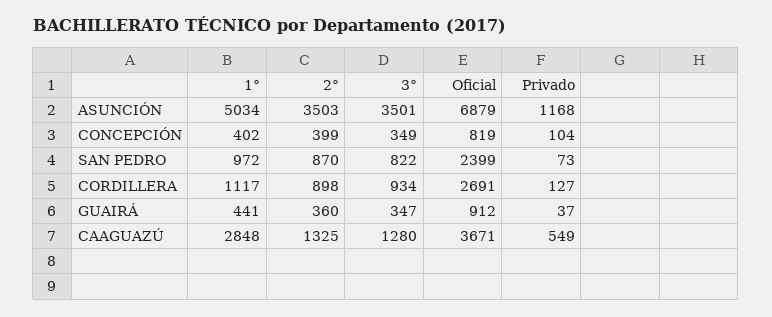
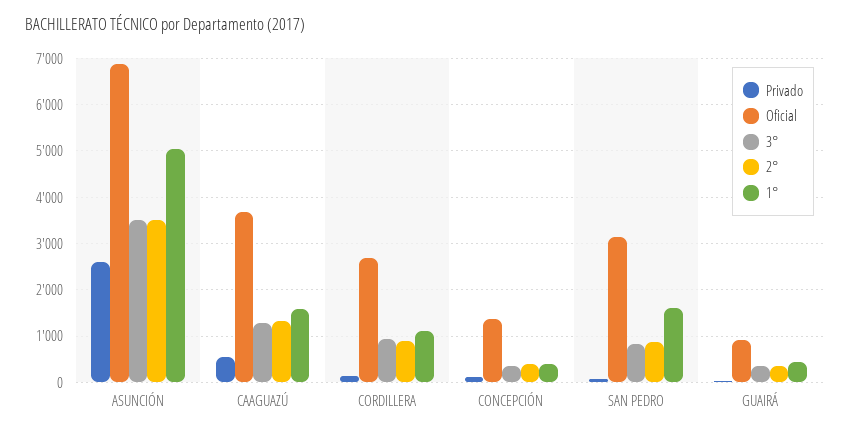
  {
    "1°": {
      "ASUNCIÓN": 5034,
      "CONCEPCIÓN": 402,
-     "SAN PEDRO": 972,
+     "SAN PEDRO": 1600,
      "CORDILLERA": 1117,
      "GUAIRÁ": 441,
-     "CAAGUAZÚ": 2848
+     "CAAGUAZÚ": 1600
    },
    "2°": {
      "ASUNCIÓN": 3503,
      "CONCEPCIÓN": 399,
      "SAN PEDRO": 870,
      "CORDILLERA": 898,
      "GUAIRÁ": 360,
      "CAAGUAZÚ": 1325
    },
    "3°": {
      "ASUNCIÓN": 3501,
      "CONCEPCIÓN": 349,
      "SAN PEDRO": 822,
      "CORDILLERA": 934,
      "GUAIRÁ": 347,
      "CAAGUAZÚ": 1280
    },
    "Oficial": {
      "ASUNCIÓN": 6879,
-     "CONCEPCIÓN": 819,
+     "CONCEPCIÓN": 1400,
-     "SAN PEDRO": 2399,
+     "SAN PEDRO": 3200,
      "CORDILLERA": 2691,
      "GUAIRÁ": 912,
      "CAAGUAZÚ": 3671
    },
    "Privado": {
-     "ASUNCIÓN": 1168,
+     "ASUNCIÓN": 2600,
      "CONCEPCIÓN": 104,
      "SAN PEDRO": 73,
      "CORDILLERA": 127,
      "GUAIRÁ": 37,
      "CAAGUAZÚ": 549
    }
  }

